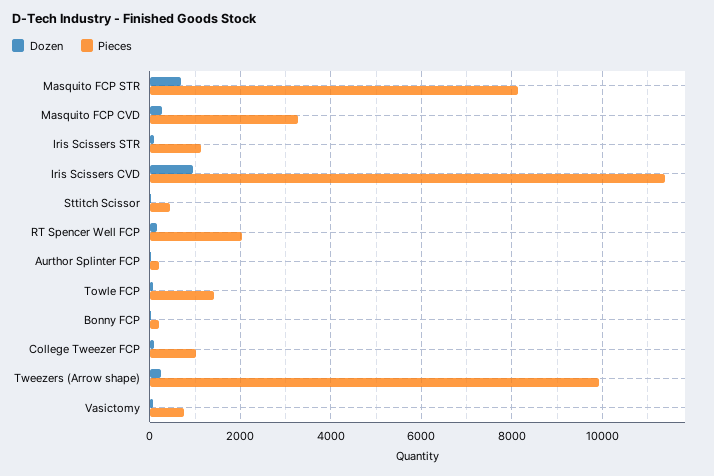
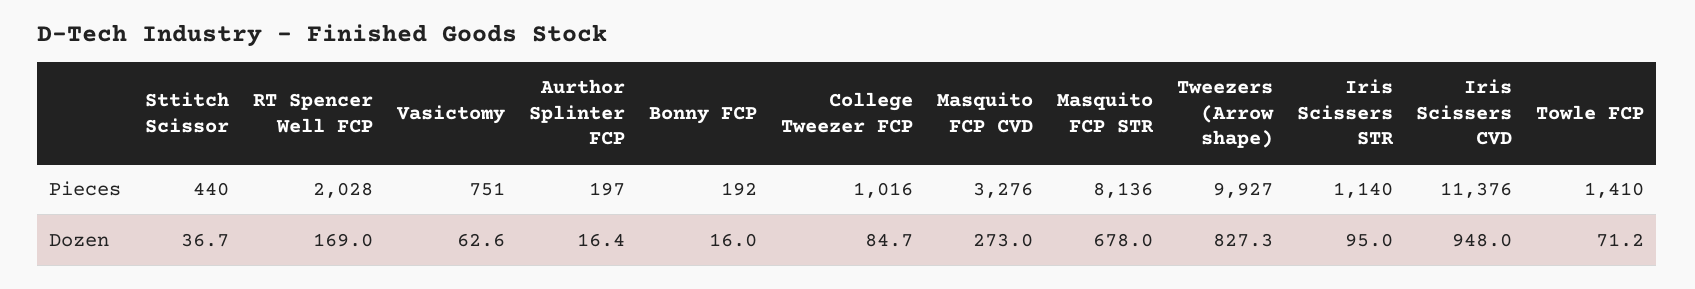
  {
    "Dozen": {
      "Masquito FCP STR": 678,
      "Masquito FCP CVD": 273,
      "Iris Scissers STR": 95,
      "Iris Scissers CVD": 948,
      "Sttitch Scissor": 36.7,
      "RT Spencer Well FCP": 169,
      "Aurthor Splinter FCP": 16.4,
      "Towle FCP": 71.2,
      "Bonny FCP": 16,
      "College Tweezer FCP": 84.7,
-     "Tweezers (Arrow shape)": 200,
+     "Tweezers (Arrow shape)": 827.3,
      "Vasictomy": 62.6
    },
    "Pieces": {
      "Masquito FCP STR": 8136,
      "Masquito FCP CVD": 3276,
      "Iris Scissers STR": 1140,
      "Iris Scissers CVD": 11376,
      "Sttitch Scissor": 440,
      "RT Spencer Well FCP": 2028,
      "Aurthor Splinter FCP": 197,
      "Towle FCP": 1410,
      "Bonny FCP": 192,
      "College Tweezer FCP": 1016,
      "Tweezers (Arrow shape)": 9927,
      "Vasictomy": 751
    }
  }

